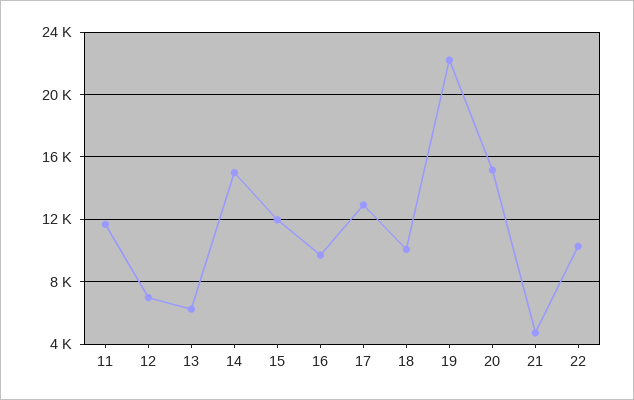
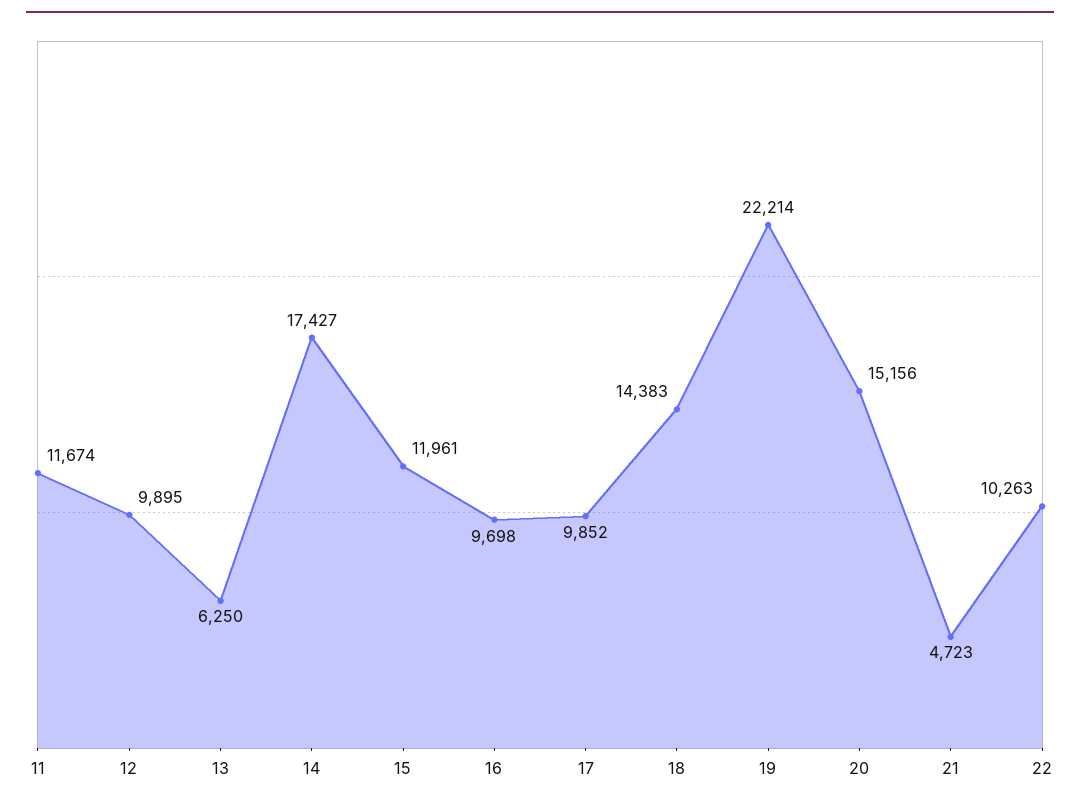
  {
    "11": 11674,
-   "12": 7000,
+   "12": 9895,
    "13": 6250,
-   "14": 15000,
+   "14": 17427,
    "15": 11961,
    "16": 9698,
-   "17": 13000,
+   "17": 9852,
-   "18": 10000,
+   "18": 14383,
    "19": 22214,
    "20": 15156,
    "21": 4723,
    "22": 10263
  }

